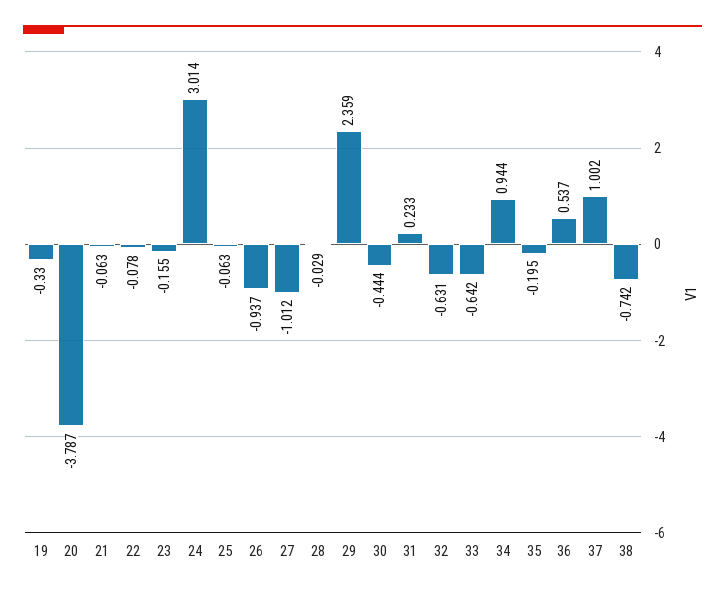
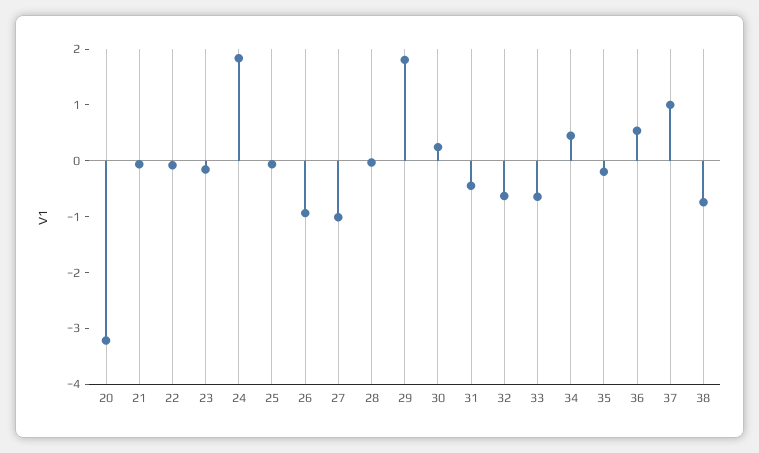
  {
-   "19": -0.33,
-   "20": -3.787,
+   "20": -3.2,
    "21": -0.063,
    "22": -0.078,
    "23": -0.155,
-   "24": 3.014,
+   "24": 1.8,
    "25": -0.063,
    "26": -0.937,
    "27": -1.012,
    "28": -0.029,
-   "29": 2.359,
+   "29": 1.8,
-   "30": -0.444,
+   "30": 0.2,
-   "31": 0.233,
+   "31": -0.4,
    "32": -0.631,
    "33": -0.642,
-   "34": 0.944,
+   "34": 0.4,
    "35": -0.195,
    "36": 0.537,
    "37": 1.002,
    "38": -0.742
  }

